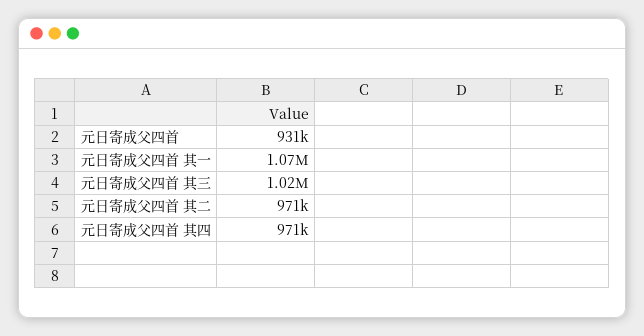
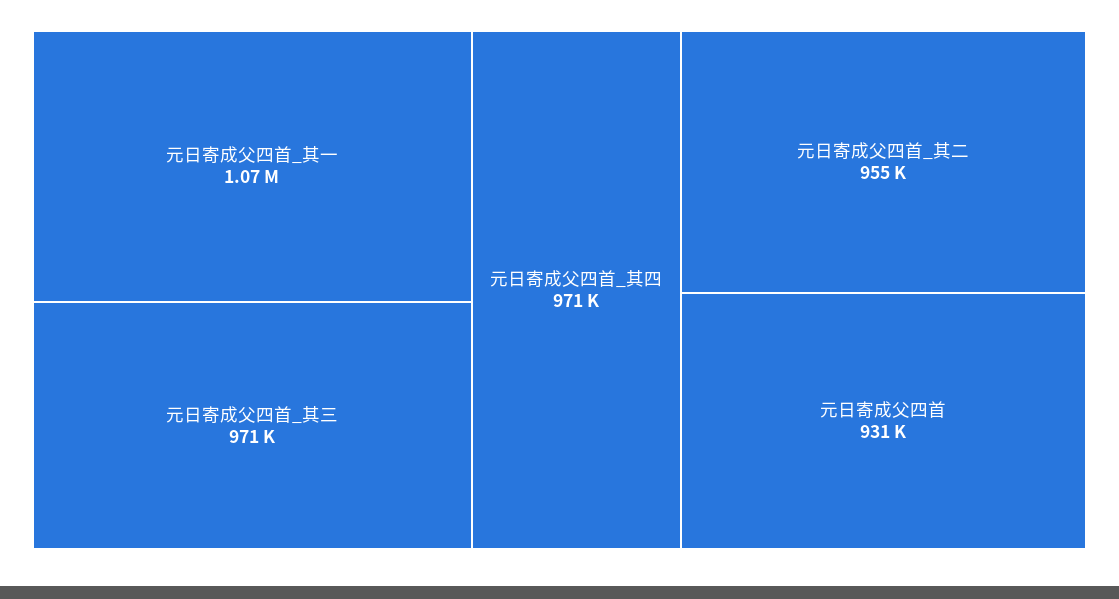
  {
    "元日寄成父四首": 931000,
    "元日寄成父四首 其一": 1070000,
-   "元日寄成父四首 其三": 1020000,
+   "元日寄成父四首 其三": 971000,
-   "元日寄成父四首 其二": 971000,
+   "元日寄成父四首 其二": 955000,
    "元日寄成父四首 其四": 971000
  }

